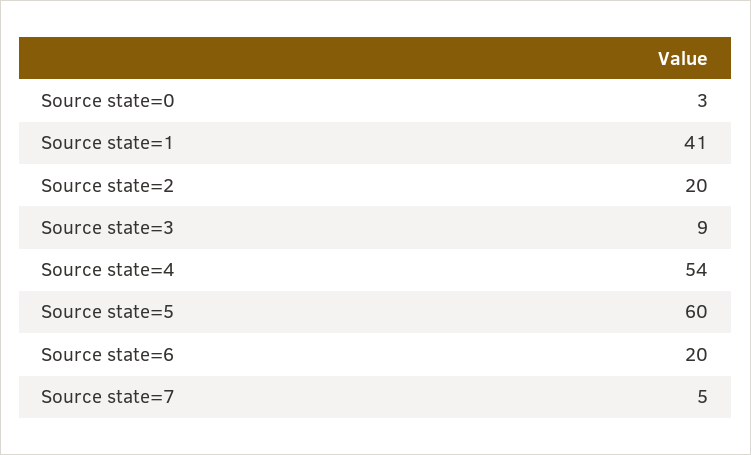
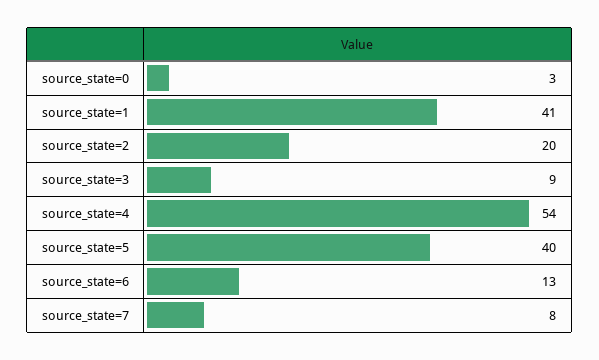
  {
    "Source state=0": 3,
    "Source state=1": 41,
    "Source state=2": 20,
    "Source state=3": 9,
    "Source state=4": 54,
-   "Source state=5": 60,
+   "Source state=5": 40,
-   "Source state=6": 20,
+   "Source state=6": 13,
-   "Source state=7": 5
+   "Source state=7": 8
  }

